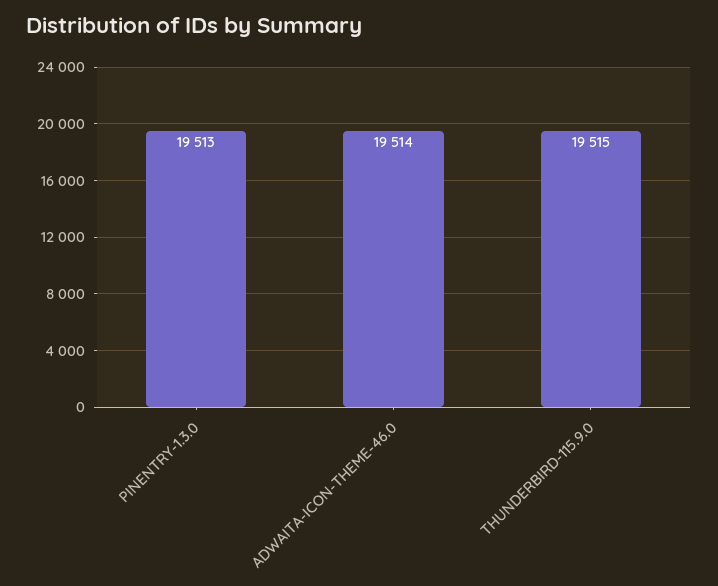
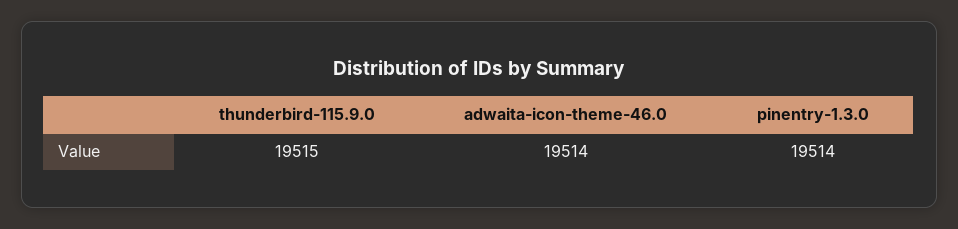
  {
-   "PINENTRY-1.3.0": 19513,
+   "PINENTRY-1.3.0": 19514,
    "ADWAITA-ICON-THEME-46.0": 19514,
    "THUNDERBIRD-115.9.0": 19515
  }

